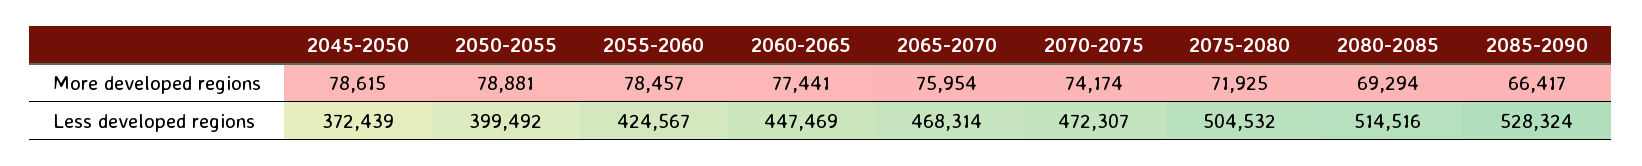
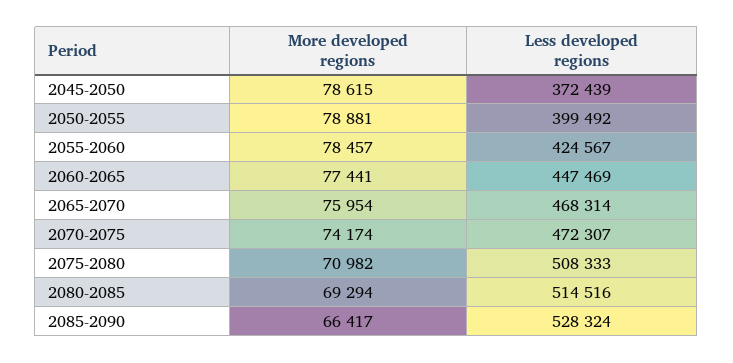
  {
    "2045-2050": {
      "More developed regions": 78615,
      "Less developed regions": 372439
    },
    "2050-2055": {
      "More developed regions": 78881,
      "Less developed regions": 399492
    },
    "2055-2060": {
      "More developed regions": 78457,
      "Less developed regions": 424567
    },
    "2060-2065": {
      "More developed regions": 77441,
      "Less developed regions": 447469
    },
    "2065-2070": {
      "More developed regions": 75954,
      "Less developed regions": 468314
    },
    "2070-2075": {
      "More developed regions": 74174,
      "Less developed regions": 472307
    },
    "2075-2080": {
-     "More developed regions": 71925,
+     "More developed regions": 70982,
-     "Less developed regions": 504532
+     "Less developed regions": 508333
    },
    "2080-2085": {
      "More developed regions": 69294,
      "Less developed regions": 514516
    },
    "2085-2090": {
      "More developed regions": 66417,
      "Less developed regions": 528324
    }
  }

